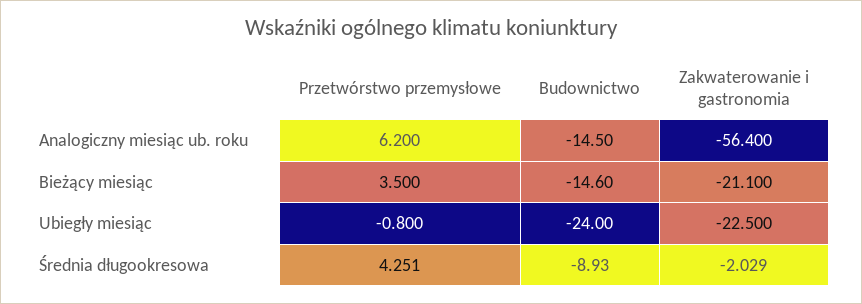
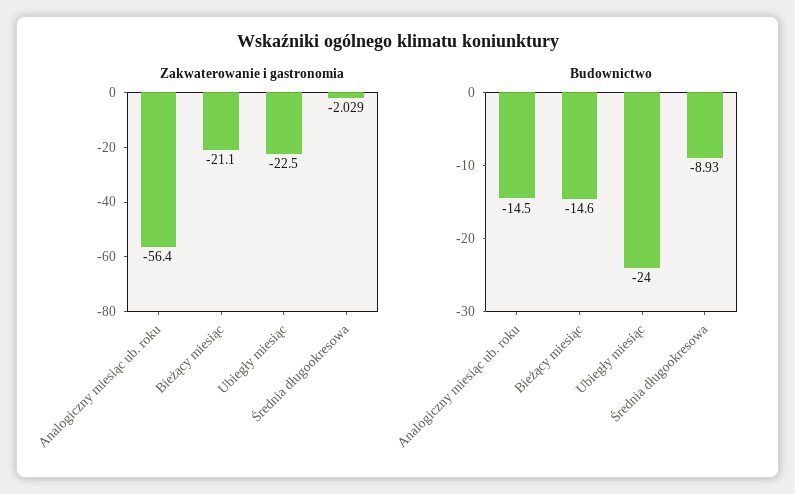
  {
-   "Przetwórstwo przemysłowe": {
-     "Analogiczny miesiąc ub. roku": 6.2,
-     "Bieżący miesiąc": 3.5,
-     "Ubiegły miesiąc": -0.8,
-     "Średnia długookresowa": 4.251
-   },
    "Budownictwo": {
      "Analogiczny miesiąc ub. roku": -14.5,
      "Bieżący miesiąc": -14.6,
      "Ubiegły miesiąc": -24,
      "Średnia długookresowa": -8.93
    },
    "Zakwaterowanie i gastronomia": {
      "Analogiczny miesiąc ub. roku": -56.4,
      "Bieżący miesiąc": -21.1,
      "Ubiegły miesiąc": -22.5,
      "Średnia długookresowa": -2.029
    }
  }

